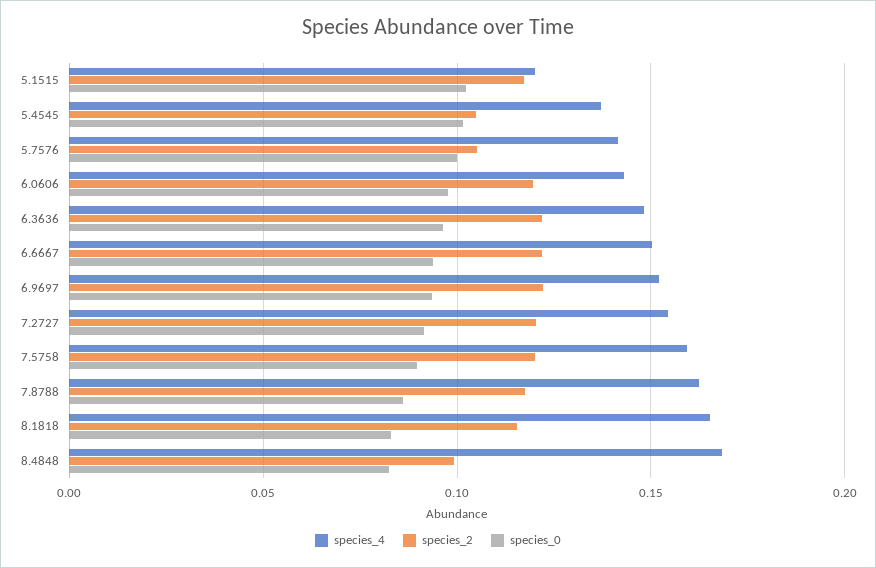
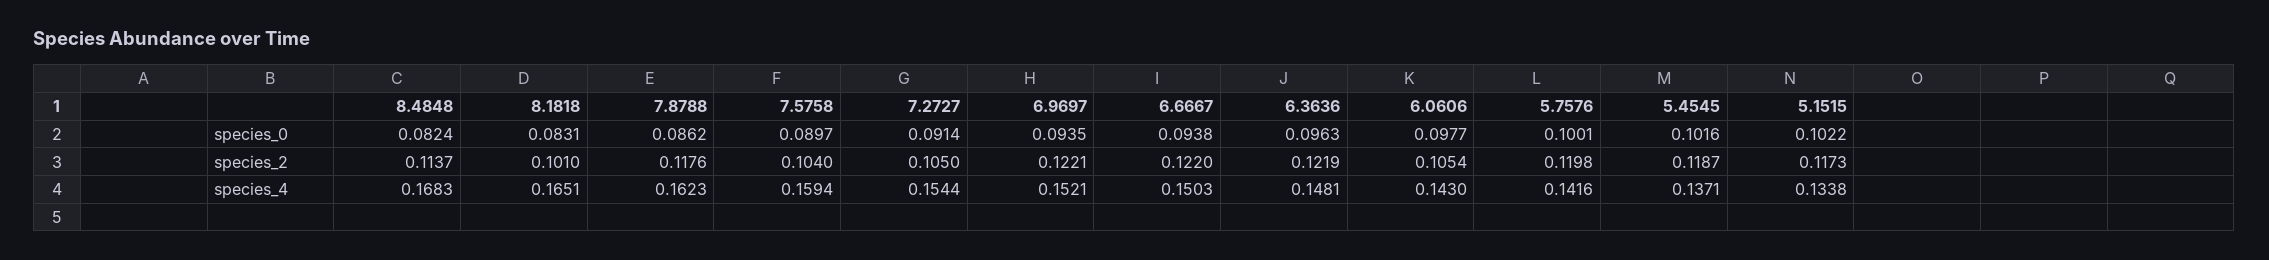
  {
    "species_4": {
-     "5.1515": 0.12,
+     "5.1515": 0.1338,
      "5.4545": 0.1371,
      "5.7576": 0.1416,
      "6.0606": 0.143,
      "6.3636": 0.1481,
      "6.6667": 0.1503,
      "6.9697": 0.1521,
      "7.2727": 0.1544,
      "7.5758": 0.1594,
      "7.8788": 0.1623,
      "8.1818": 0.1651,
      "8.4848": 0.1683
    },
    "species_2": {
      "5.1515": 0.1173,
-     "5.4545": 0.105,
+     "5.4545": 0.1187,
-     "5.7576": 0.105,
+     "5.7576": 0.1198,
-     "6.0606": 0.12,
+     "6.0606": 0.1054,
      "6.3636": 0.1219,
      "6.6667": 0.122,
      "6.9697": 0.1221,
-     "7.2727": 0.12,
+     "7.2727": 0.105,
-     "7.5758": 0.12,
+     "7.5758": 0.104,
      "7.8788": 0.1176,
-     "8.1818": 0.115,
+     "8.1818": 0.101,
-     "8.4848": 0.1
+     "8.4848": 0.1137
    },
    "species_0": {
      "5.1515": 0.1022,
      "5.4545": 0.1016,
      "5.7576": 0.1001,
      "6.0606": 0.0977,
      "6.3636": 0.0963,
      "6.6667": 0.0938,
      "6.9697": 0.0935,
      "7.2727": 0.0914,
      "7.5758": 0.0897,
      "7.8788": 0.0862,
      "8.1818": 0.0831,
      "8.4848": 0.0824
    }
  }

